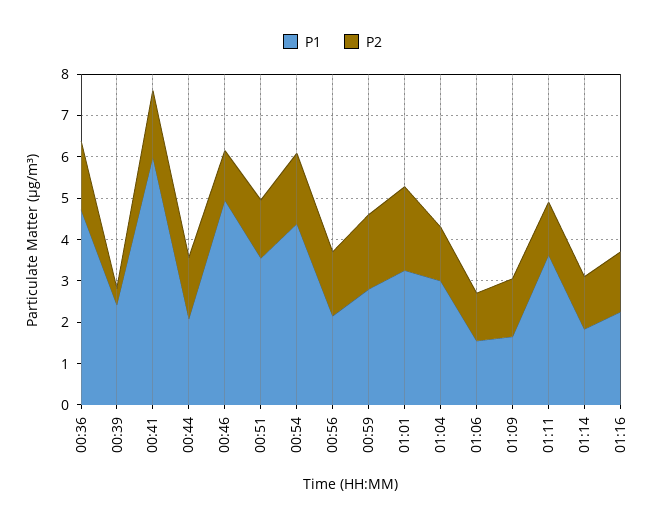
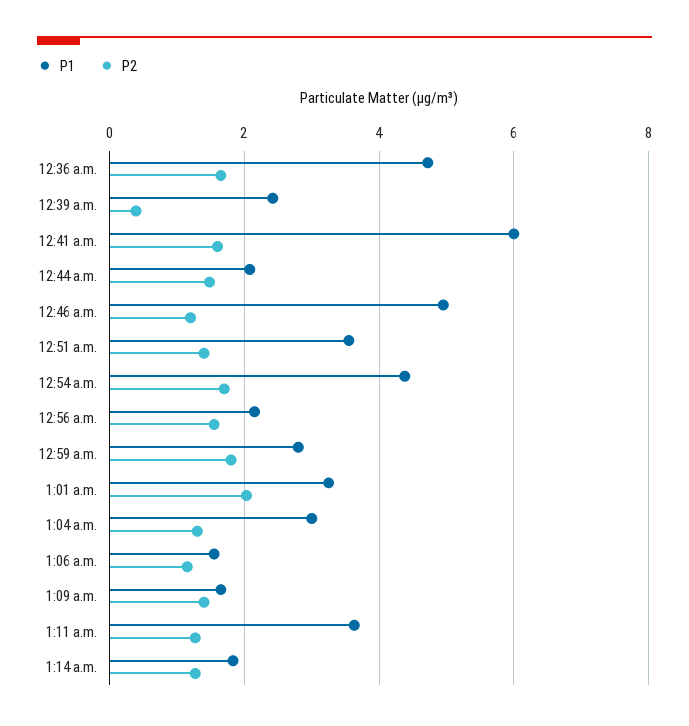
  {
    "P1": {
      "00:36": 4.8,
      "00:39": 2.4,
      "00:41": 6,
      "00:44": 2,
      "00:46": 5,
      "00:51": 3.6,
      "00:54": 4.4,
      "00:56": 2.2,
      "00:59": 2.8,
      "01:01": 3.2,
      "01:04": 3,
      "01:06": 1.6,
      "01:09": 1.6,
      "01:11": 3.6,
-     "01:14": 1.8,
+     "01:14": 1.8
-     "01:16": 2.2
    },
    "P2": {
      "00:36": 1.6,
      "00:39": 0.4,
      "00:41": 1.6,
      "00:44": 1.4,
      "00:46": 1.2,
      "00:51": 1.4,
      "00:54": 1.8,
      "00:56": 1.6,
      "00:59": 1.8,
      "01:01": 2,
      "01:04": 1.4,
      "01:06": 1.2,
      "01:09": 1.4,
      "01:11": 1.2,
-     "01:14": 1.2,
+     "01:14": 1.2
-     "01:16": 1.4
    }
  }

